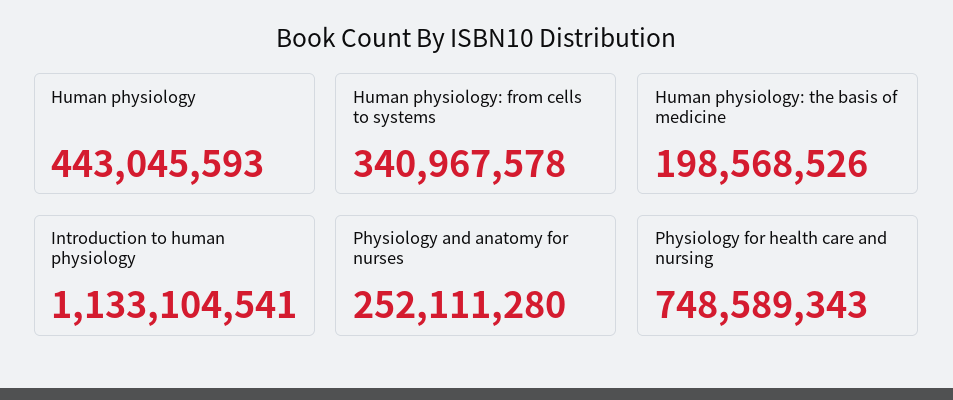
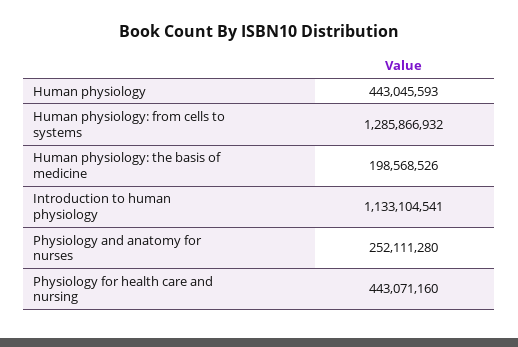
  {
    "Human physiology": 443045593,
-   "Human physiology: from cells to systems": 340967578,
+   "Human physiology: from cells to systems": 1285866932,
    "Human physiology: the basis of medicine": 198568526,
    "Introduction to human physiology": 1133104541,
    "Physiology and anatomy for nurses": 252111280,
-   "Physiology for health care and nursing": 748589343
+   "Physiology for health care and nursing": 443071160
  }

